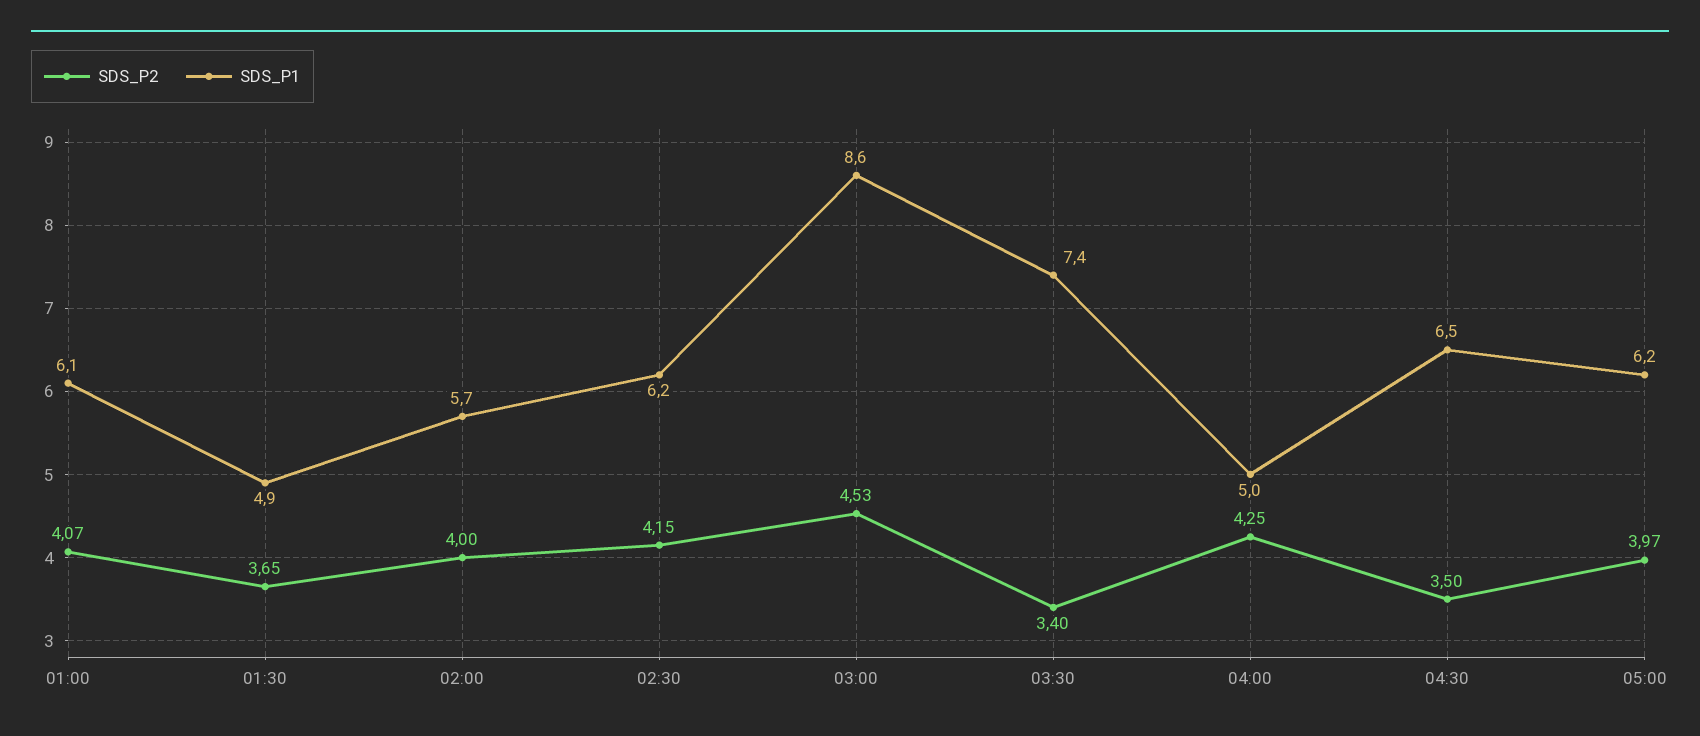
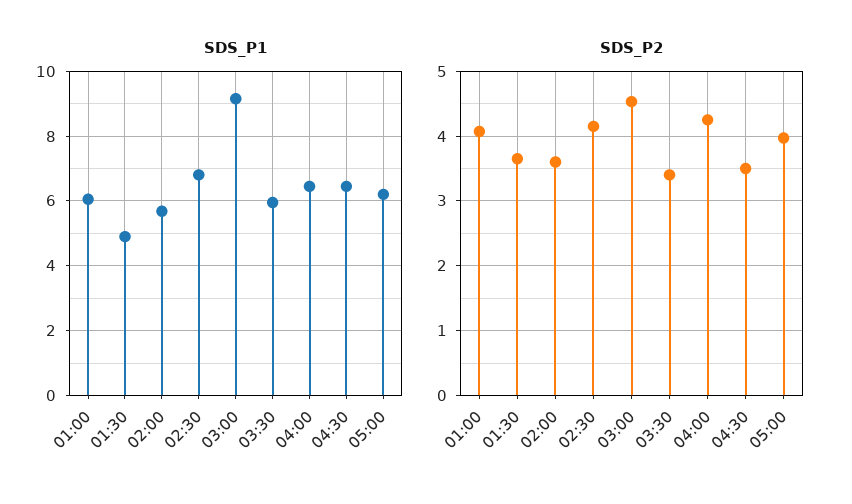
  {
    "SDS_P2": {
      "01:00": 4.07,
      "01:30": 3.65,
-     "02:00": 4,
+     "02:00": 3.6,
      "02:30": 4.15,
      "03:00": 4.53,
      "03:30": 3.4,
      "04:00": 4.25,
      "04:30": 3.5,
      "05:00": 3.97
    },
    "SDS_P1": {
      "01:00": 6.1,
      "01:30": 4.9,
      "02:00": 5.7,
-     "02:30": 6.2,
+     "02:30": 6.8,
-     "03:00": 8.6,
+     "03:00": 9.2,
-     "03:30": 7.4,
+     "03:30": 6,
-     "04:00": 5,
+     "04:00": 6.4,
      "04:30": 6.5,
      "05:00": 6.2
    }
  }

